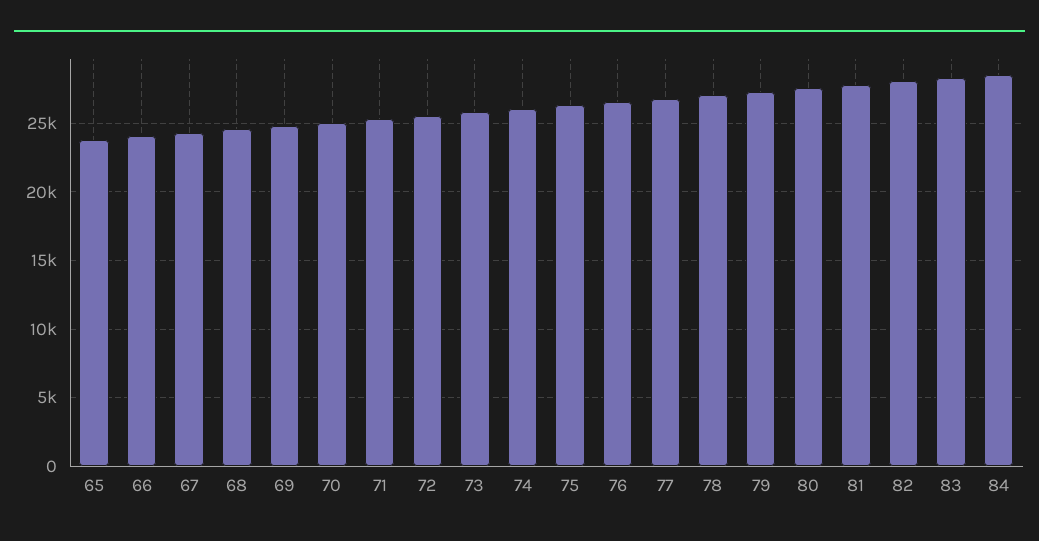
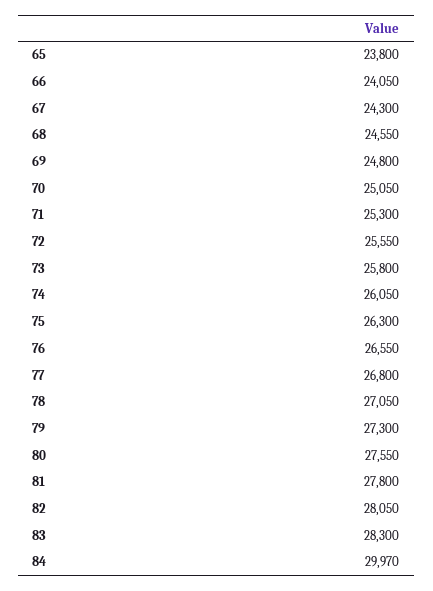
  {
    "65": 23800,
    "66": 24050,
    "67": 24300,
    "68": 24550,
    "69": 24800,
    "70": 25050,
    "71": 25300,
    "72": 25550,
    "73": 25800,
    "74": 26050,
    "75": 26300,
    "76": 26550,
    "77": 26800,
    "78": 27050,
    "79": 27300,
    "80": 27550,
    "81": 27800,
    "82": 28050,
    "83": 28300,
-   "84": 28500
+   "84": 29970
  }

